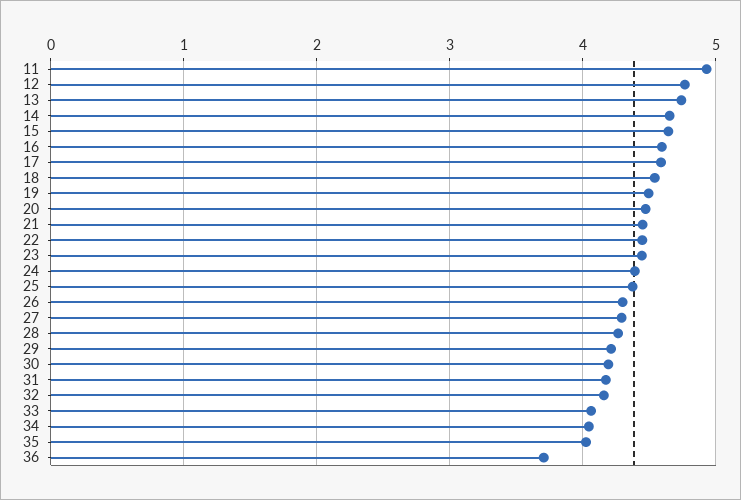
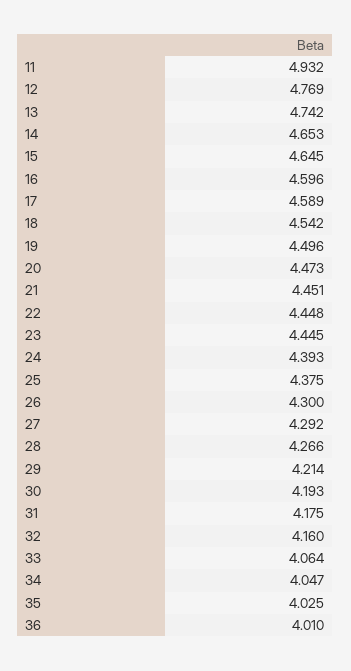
  {
    "11": 4.932,
    "12": 4.769,
    "13": 4.742,
    "14": 4.653,
    "15": 4.645,
    "16": 4.596,
    "17": 4.589,
    "18": 4.542,
    "19": 4.496,
    "20": 4.473,
    "21": 4.451,
    "22": 4.448,
    "23": 4.445,
    "24": 4.393,
    "25": 4.375,
    "26": 4.3,
    "27": 4.292,
    "28": 4.266,
    "29": 4.214,
    "30": 4.193,
    "31": 4.175,
    "32": 4.16,
    "33": 4.064,
    "34": 4.047,
    "35": 4.025,
-   "36": 3.7
+   "36": 4.01
  }

